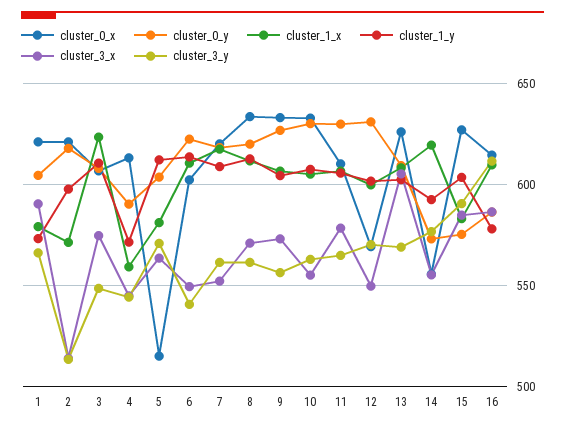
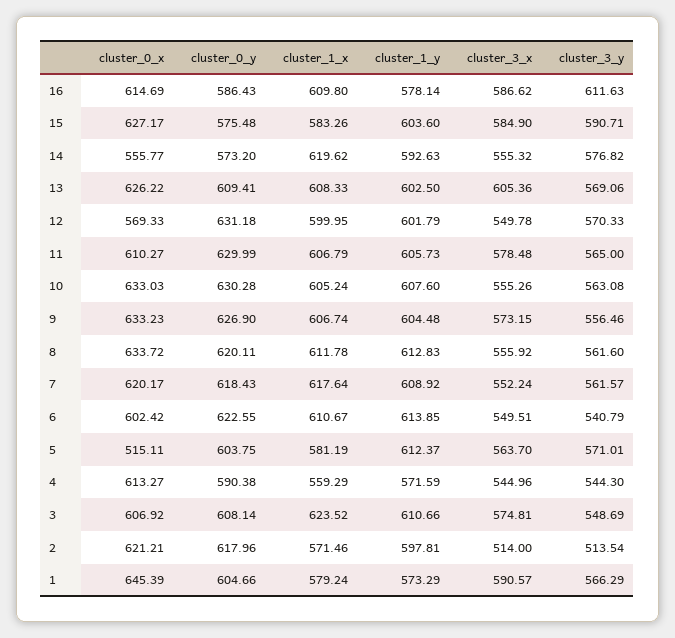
  {
    "cluster_0_x": {
-     "1": 620,
+     "1": 645.39,
      "2": 621.21,
      "3": 606.92,
      "4": 613.27,
      "5": 515.11,
      "6": 602.42,
      "7": 620.17,
      "8": 633.72,
      "9": 633.23,
      "10": 633.03,
      "11": 610.27,
      "12": 569.33,
      "13": 626.22,
      "14": 555.77,
      "15": 627.17,
      "16": 614.69
    },
    "cluster_0_y": {
      "1": 604.66,
      "2": 617.96,
      "3": 608.14,
      "4": 590.38,
      "5": 603.75,
      "6": 622.55,
      "7": 618.43,
      "8": 620.11,
      "9": 626.9,
      "10": 630.28,
      "11": 629.99,
      "12": 631.18,
      "13": 609.41,
      "14": 573.2,
      "15": 575.48,
      "16": 586.43
    },
    "cluster_1_x": {
      "1": 579.24,
      "2": 571.46,
      "3": 623.52,
      "4": 559.29,
      "5": 581.19,
      "6": 610.67,
      "7": 617.64,
      "8": 611.78,
      "9": 606.74,
      "10": 605.24,
      "11": 606.79,
      "12": 599.95,
      "13": 608.33,
      "14": 619.62,
      "15": 583.26,
      "16": 609.8
    },
    "cluster_1_y": {
      "1": 573.29,
      "2": 597.81,
      "3": 610.66,
      "4": 571.59,
      "5": 612.37,
      "6": 613.85,
      "7": 608.92,
      "8": 612.83,
      "9": 604.48,
      "10": 607.6,
      "11": 605.73,
      "12": 601.79,
      "13": 602.5,
      "14": 592.63,
      "15": 603.6,
      "16": 578.14
    },
    "cluster_3_x": {
      "1": 590.57,
      "2": 514,
      "3": 574.81,
      "4": 544.96,
      "5": 563.7,
      "6": 549.51,
      "7": 552.24,
-     "8": 570,
+     "8": 555.92,
      "9": 573.15,
      "10": 555.26,
      "11": 578.48,
      "12": 549.78,
      "13": 605.36,
      "14": 555.32,
      "15": 584.9,
      "16": 586.62
    },
    "cluster_3_y": {
      "1": 566.29,
      "2": 513.54,
      "3": 548.69,
      "4": 544.3,
      "5": 571.01,
      "6": 540.79,
      "7": 561.57,
      "8": 561.6,
      "9": 556.46,
      "10": 563.08,
      "11": 565,
      "12": 570.33,
      "13": 569.06,
      "14": 576.82,
      "15": 590.71,
      "16": 611.63
    }
  }

